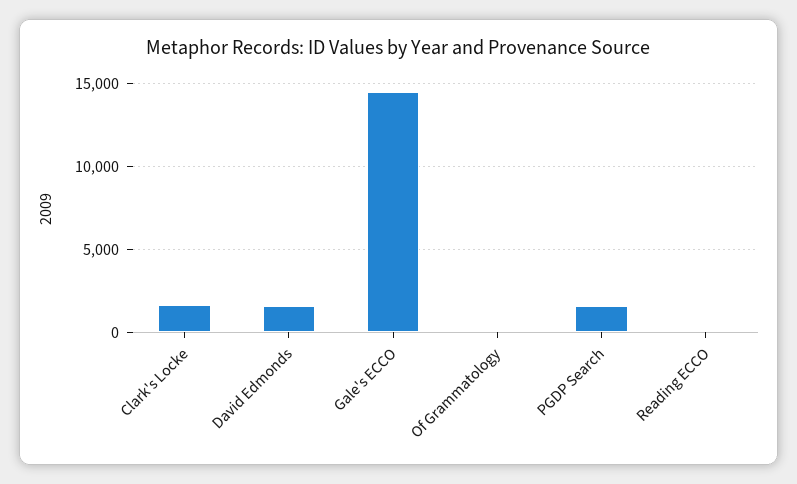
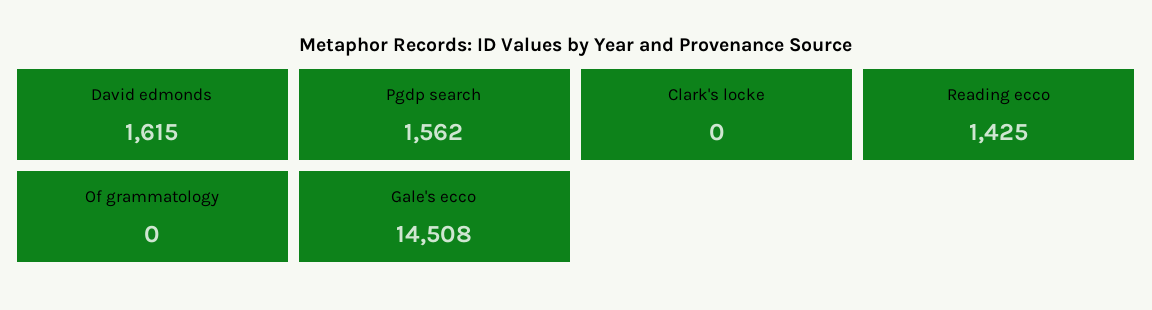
  {
-   "Clark's Locke": 1500,
+   "Clark's Locke": 0,
    "David Edmonds": 1615,
    "Gale's ECCO": 14508,
    "Of Grammatology": 0,
    "PGDP Search": 1562,
-   "Reading ECCO": 0
+   "Reading ECCO": 1425
  }

